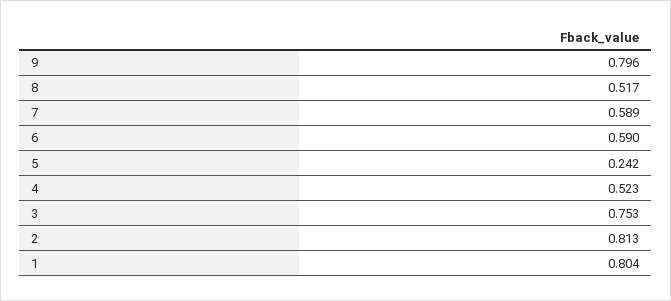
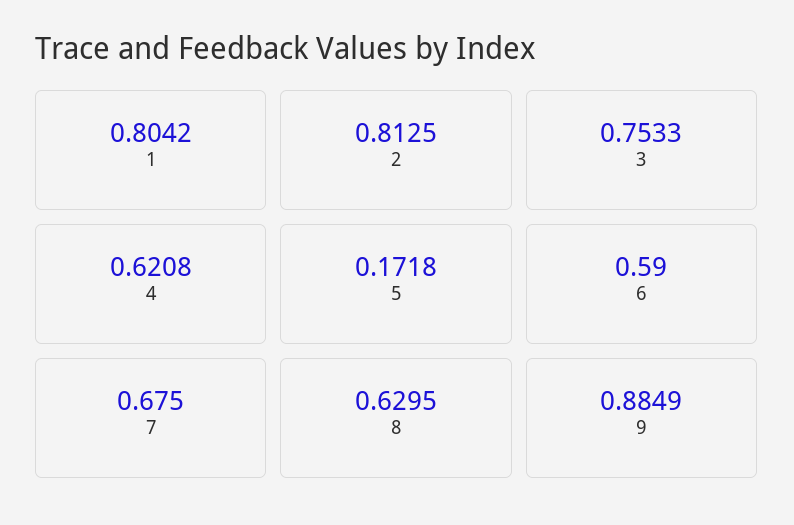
  {
-   "9": 0.796,
+   "9": 0.8849,
-   "8": 0.517,
+   "8": 0.6295,
-   "7": 0.589,
+   "7": 0.675,
    "6": 0.59,
-   "5": 0.242,
+   "5": 0.1718,
-   "4": 0.523,
+   "4": 0.6208,
    "3": 0.7533,
    "2": 0.8125,
    "1": 0.8042
  }

